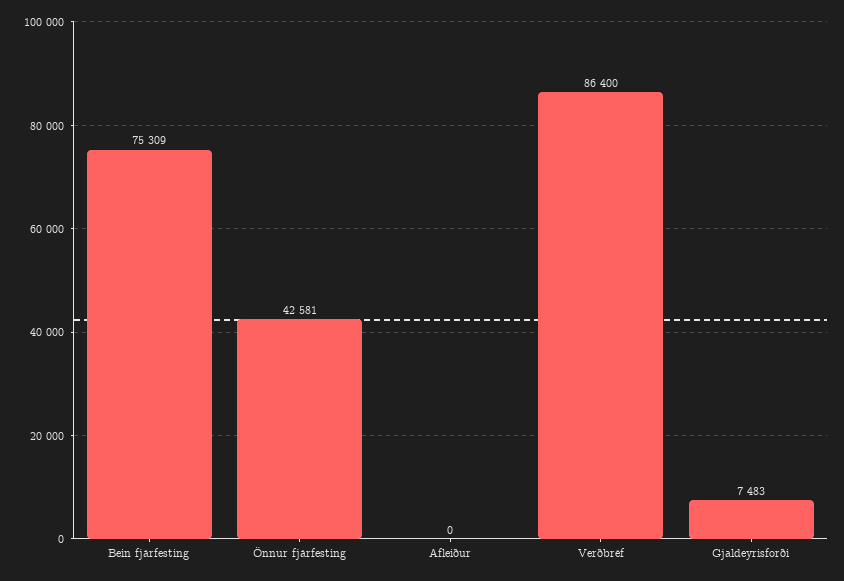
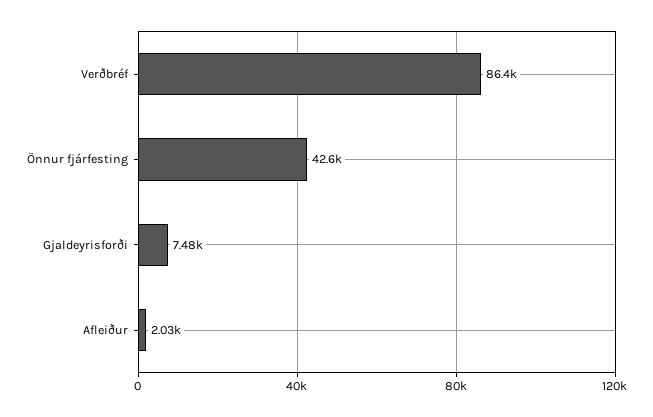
  {
-   "Bein fjárfesting": 75309,
    "Önnur fjárfesting": 42581,
-   "Afleiður": 0,
+   "Afleiður": 2030,
    "Verðbréf": 86400,
    "Gjaldeyrisforði": 7483
  }

